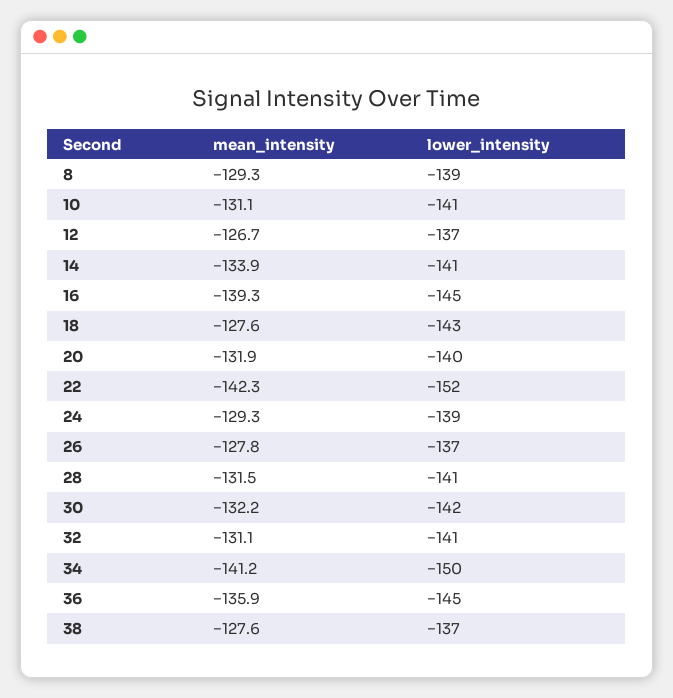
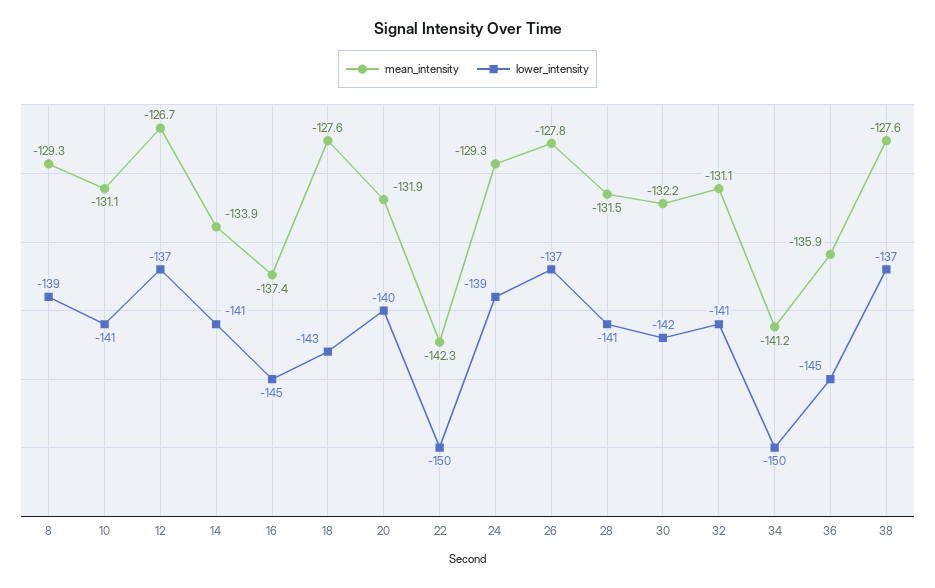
  {
    "mean_intensity": {
      "8": -129.3,
      "10": -131.1,
      "12": -126.7,
      "14": -133.9,
-     "16": -139.3,
+     "16": -137.4,
      "18": -127.6,
      "20": -131.9,
      "22": -142.3,
      "24": -129.3,
      "26": -127.8,
      "28": -131.5,
      "30": -132.2,
      "32": -131.1,
      "34": -141.2,
      "36": -135.9,
      "38": -127.6
    },
    "lower_intensity": {
      "8": -139,
      "10": -141,
      "12": -137,
      "14": -141,
      "16": -145,
      "18": -143,
      "20": -140,
-     "22": -152,
+     "22": -150,
      "24": -139,
      "26": -137,
      "28": -141,
      "30": -142,
      "32": -141,
      "34": -150,
      "36": -145,
      "38": -137
    }
  }

